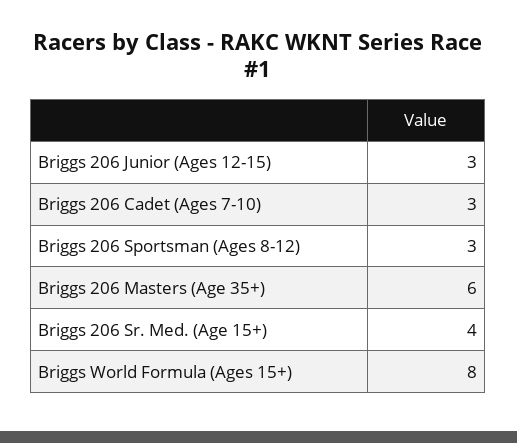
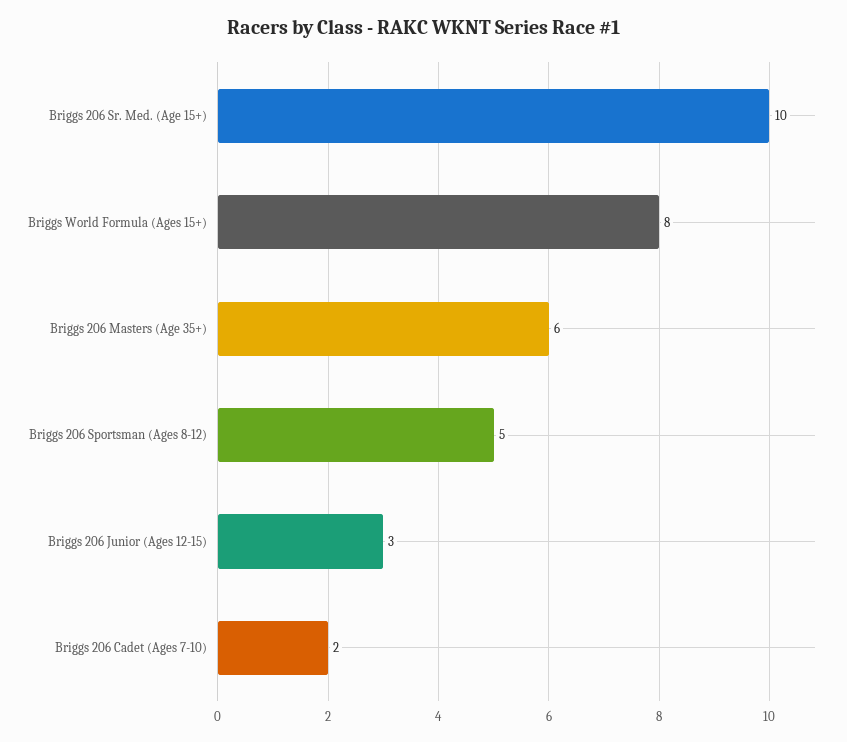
  {
    "Briggs 206 Junior (Ages 12-15)": 3,
-   "Briggs 206 Cadet (Ages 7-10)": 3,
+   "Briggs 206 Cadet (Ages 7-10)": 2,
-   "Briggs 206 Sportsman (Ages 8-12)": 3,
+   "Briggs 206 Sportsman (Ages 8-12)": 5,
    "Briggs 206 Masters (Age 35+)": 6,
-   "Briggs 206 Sr. Med. (Age 15+)": 4,
+   "Briggs 206 Sr. Med. (Age 15+)": 10,
    "Briggs World Formula (Ages 15+)": 8
  }

